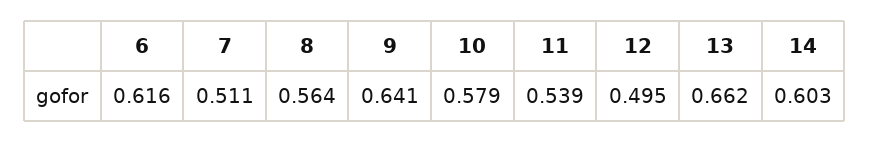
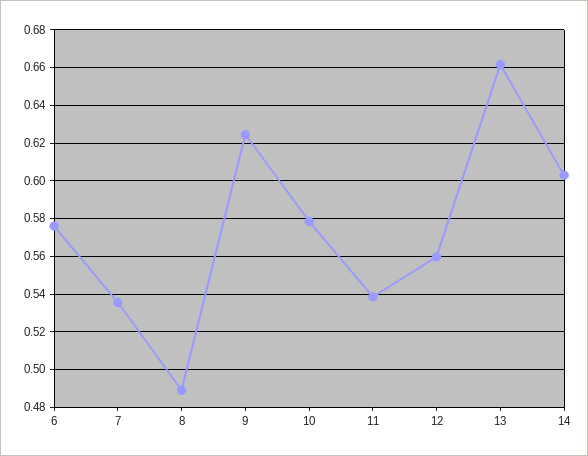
  {
-   "6": 0.616,
+   "6": 0.575,
-   "7": 0.511,
+   "7": 0.535,
-   "8": 0.564,
+   "8": 0.49,
-   "9": 0.641,
+   "9": 0.625,
    "10": 0.579,
    "11": 0.539,
-   "12": 0.495,
+   "12": 0.56,
    "13": 0.662,
    "14": 0.603
  }

